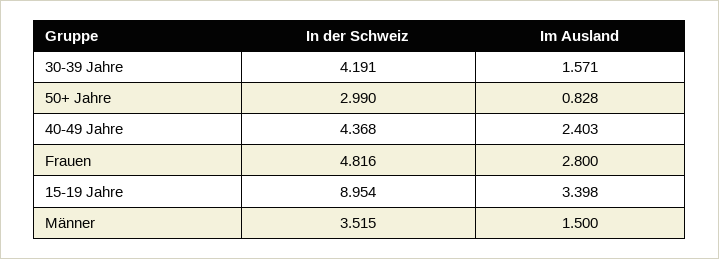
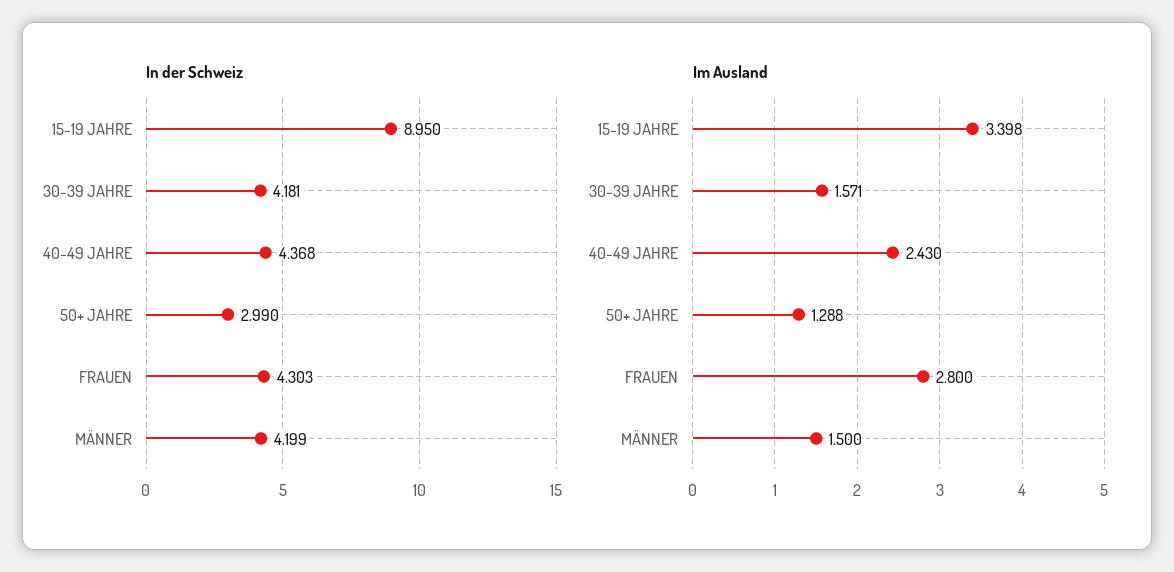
  {
    "In der Schweiz": {
-     "30-39 Jahre": 4.191,
+     "30-39 Jahre": 4.181,
      "50+ Jahre": 2.99,
      "40-49 Jahre": 4.368,
-     "Frauen": 4.816,
+     "Frauen": 4.303,
-     "15-19 Jahre": 8.954,
+     "15-19 Jahre": 8.95,
-     "Männer": 3.515
+     "Männer": 4.199
    },
    "Im Ausland": {
      "30-39 Jahre": 1.571,
-     "50+ Jahre": 0.828,
+     "50+ Jahre": 1.288,
-     "40-49 Jahre": 2.403,
+     "40-49 Jahre": 2.43,
      "Frauen": 2.8,
      "15-19 Jahre": 3.398,
      "Männer": 1.5
    }
  }

